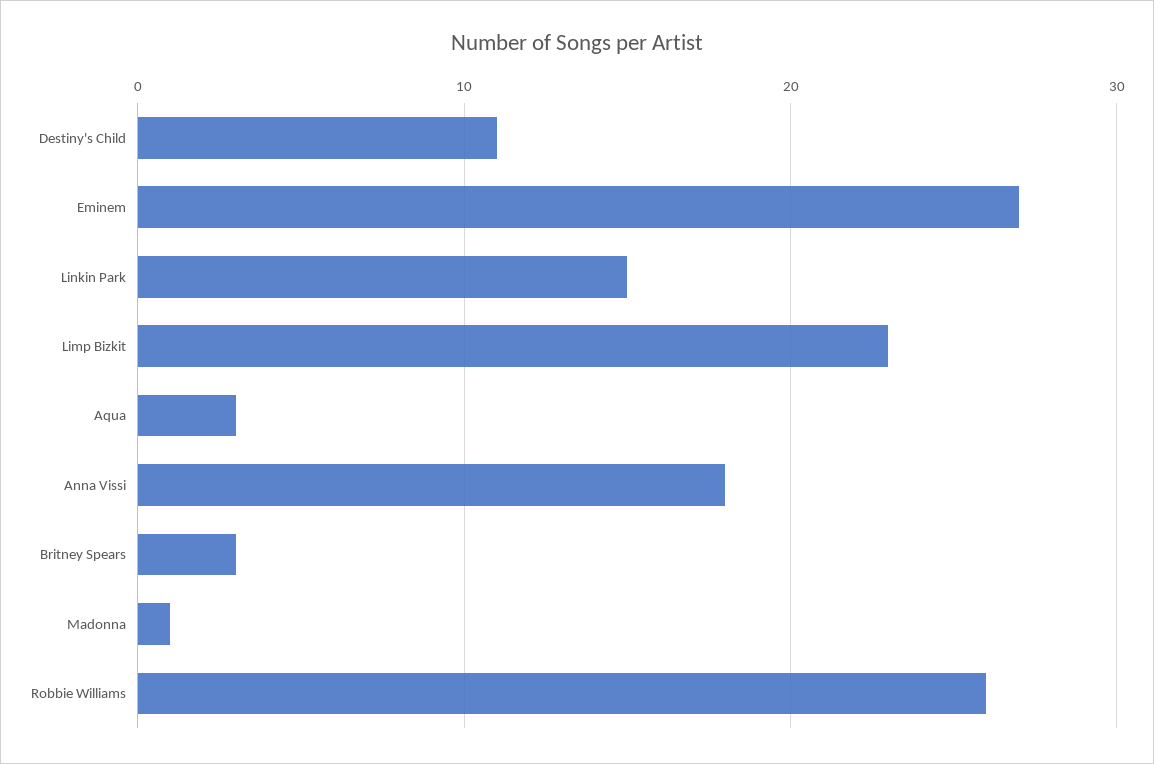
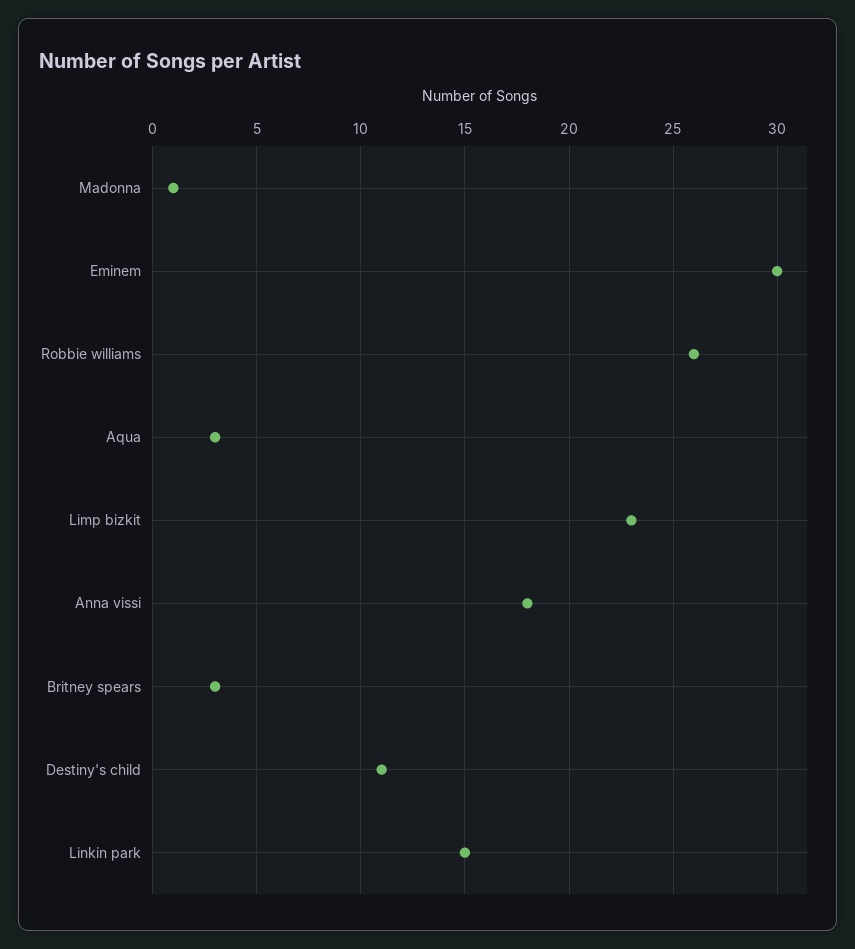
  {
    "Destiny's Child": 11,
-   "Eminem": 27,
+   "Eminem": 30,
    "Linkin Park": 15,
    "Limp Bizkit": 23,
    "Aqua": 3,
    "Anna Vissi": 18,
    "Britney Spears": 3,
    "Madonna": 1,
    "Robbie Williams": 26
  }

